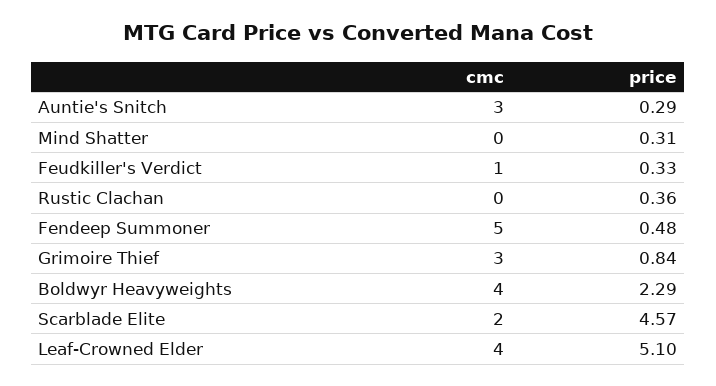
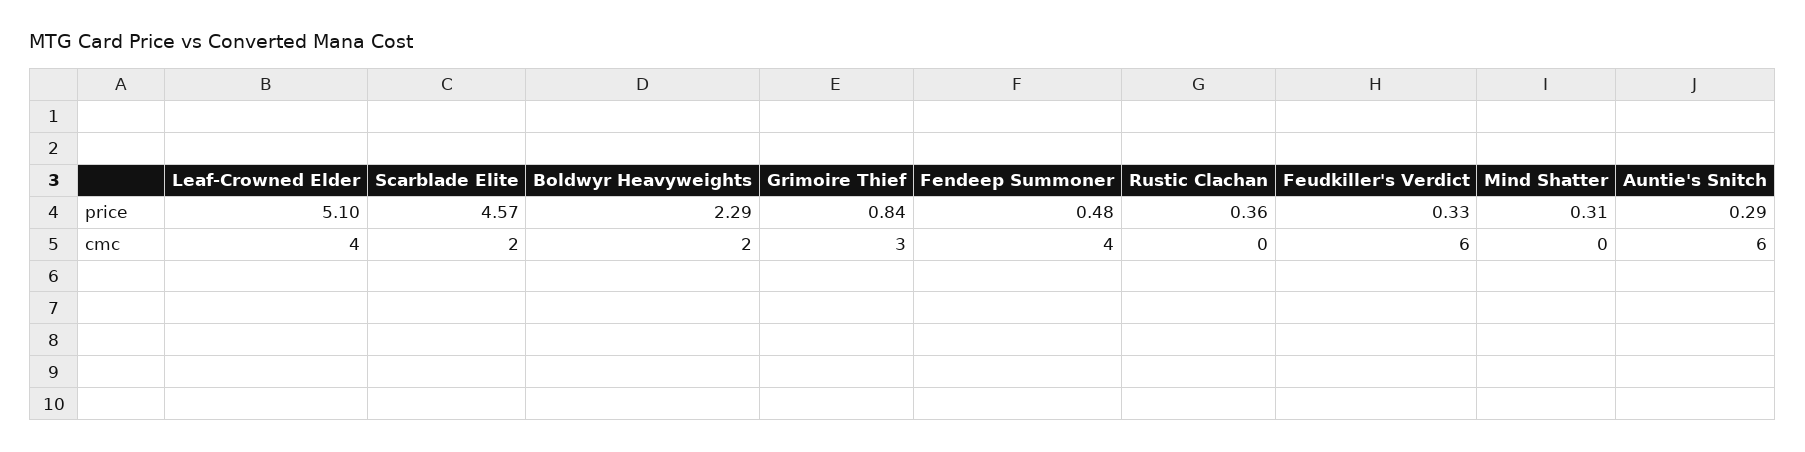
  {
    "cmc": {
-     "Auntie's Snitch": 3,
+     "Auntie's Snitch": 6,
      "Mind Shatter": 0,
-     "Feudkiller's Verdict": 1,
+     "Feudkiller's Verdict": 6,
      "Rustic Clachan": 0,
-     "Fendeep Summoner": 5,
+     "Fendeep Summoner": 4,
      "Grimoire Thief": 3,
-     "Boldwyr Heavyweights": 4,
+     "Boldwyr Heavyweights": 2,
      "Scarblade Elite": 2,
      "Leaf-Crowned Elder": 4
    },
    "price": {
      "Auntie's Snitch": 0.29,
      "Mind Shatter": 0.31,
      "Feudkiller's Verdict": 0.33,
      "Rustic Clachan": 0.36,
      "Fendeep Summoner": 0.48,
      "Grimoire Thief": 0.84,
      "Boldwyr Heavyweights": 2.29,
      "Scarblade Elite": 4.57,
      "Leaf-Crowned Elder": 5.1
    }
  }

